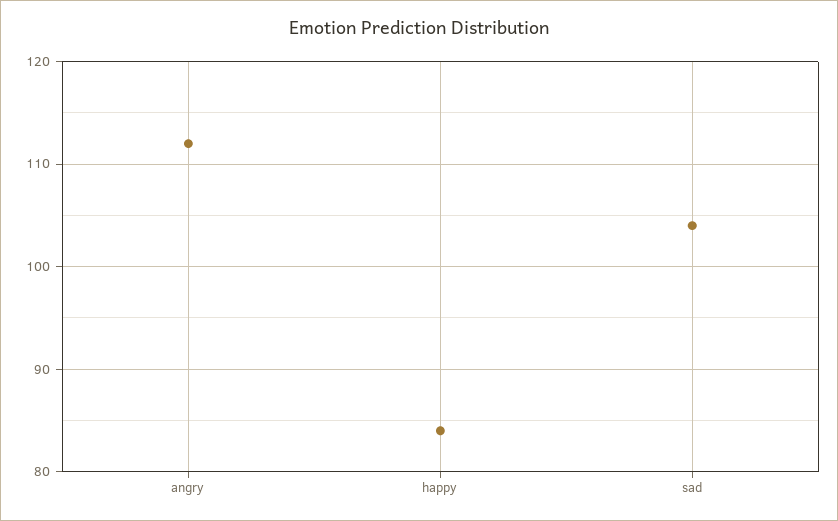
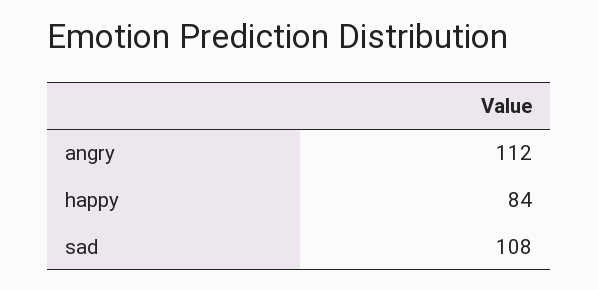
  {
    "angry": 112,
    "happy": 84,
-   "sad": 104
+   "sad": 108
  }

